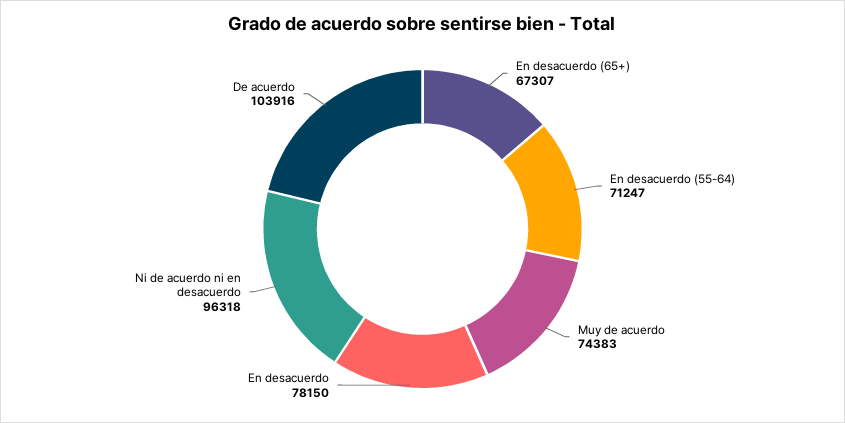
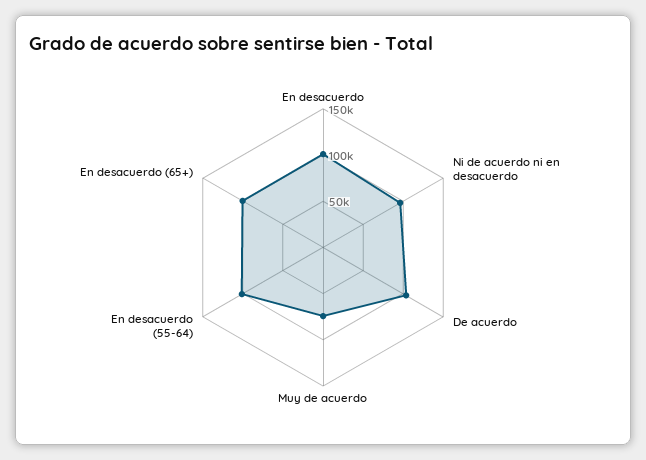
  {
-   "En desacuerdo (65+)": 67307,
+   "En desacuerdo (65+)": 100000,
-   "En desacuerdo (55-64)": 71247,
+   "En desacuerdo (55-64)": 100000,
    "Muy de acuerdo": 74383,
-   "En desacuerdo": 78150,
+   "En desacuerdo": 100000,
    "Ni de acuerdo ni en desacuerdo": 96318,
    "De acuerdo": 103916
  }

